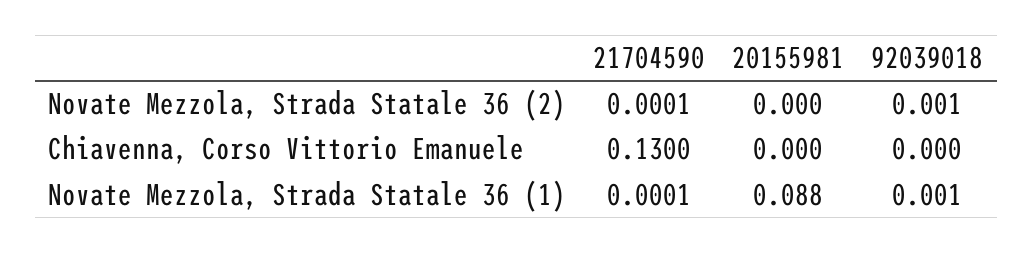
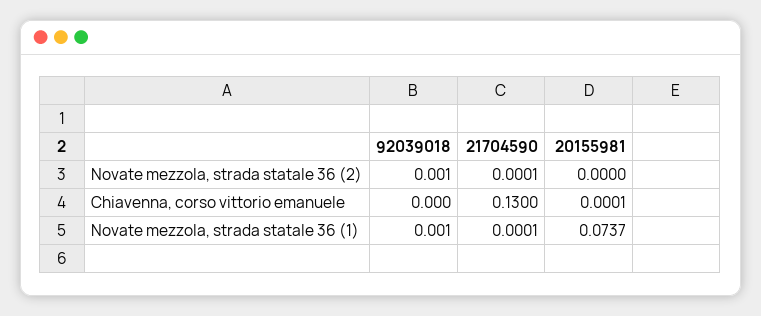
  {
    "21704590": {
      "Novate Mezzola, Strada Statale 36 (2)": 0.0001,
      "Chiavenna, Corso Vittorio Emanuele": 0.13,
      "Novate Mezzola, Strada Statale 36 (1)": 0.0001
    },
    "20155981": {
      "Novate Mezzola, Strada Statale 36 (2)": 0,
-     "Chiavenna, Corso Vittorio Emanuele": 0,
+     "Chiavenna, Corso Vittorio Emanuele": 0.0001,
-     "Novate Mezzola, Strada Statale 36 (1)": 0.088
+     "Novate Mezzola, Strada Statale 36 (1)": 0.0737
    },
    "92039018": {
      "Novate Mezzola, Strada Statale 36 (2)": 0.001,
      "Chiavenna, Corso Vittorio Emanuele": 0,
      "Novate Mezzola, Strada Statale 36 (1)": 0.001
    }
  }

